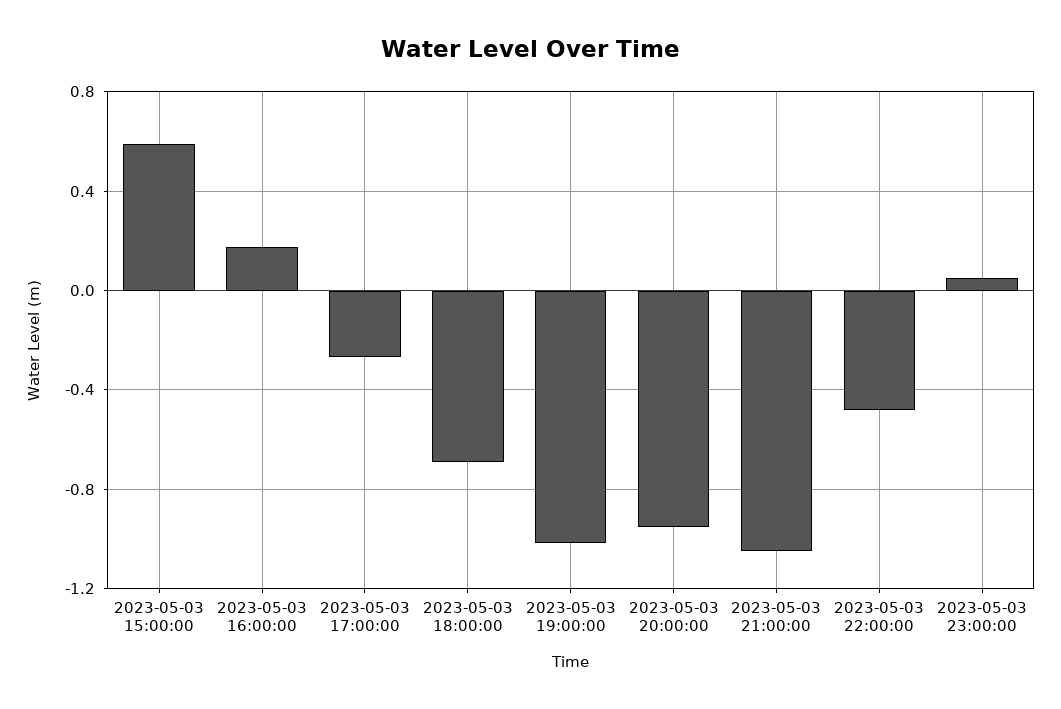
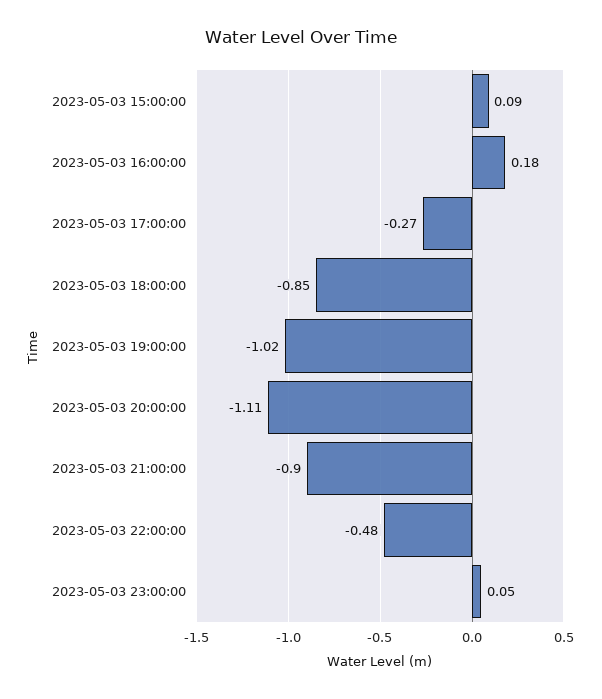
  {
-   "2023-05-03 15:00:00": 0.6,
+   "2023-05-03 15:00:00": 0.09,
    "2023-05-03 16:00:00": 0.18,
    "2023-05-03 17:00:00": -0.27,
-   "2023-05-03 18:00:00": -0.7,
+   "2023-05-03 18:00:00": -0.85,
    "2023-05-03 19:00:00": -1.02,
-   "2023-05-03 20:00:00": -0.95,
+   "2023-05-03 20:00:00": -1.11,
-   "2023-05-03 21:00:00": -1.05,
+   "2023-05-03 21:00:00": -0.9,
    "2023-05-03 22:00:00": -0.48,
    "2023-05-03 23:00:00": 0.05
  }

